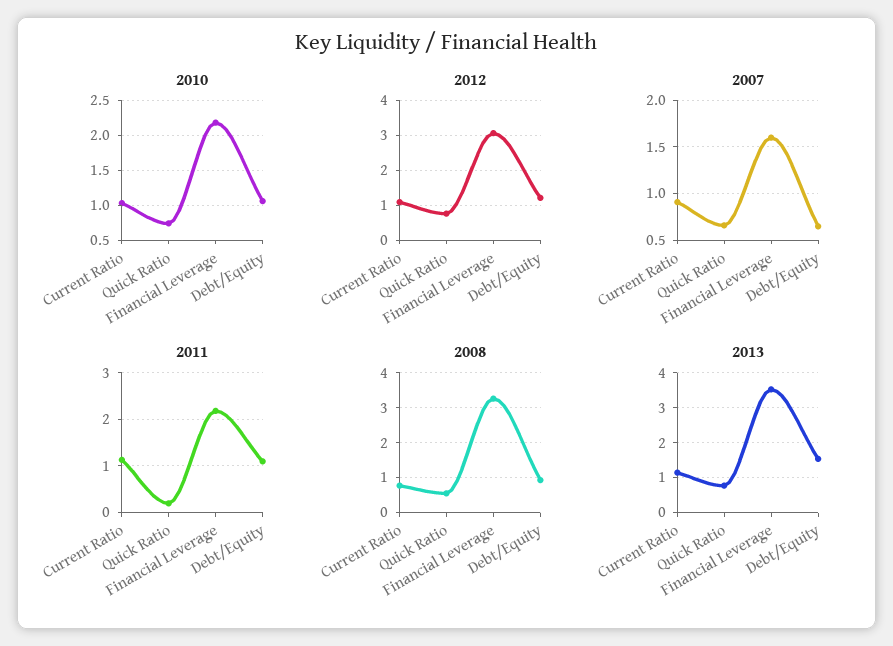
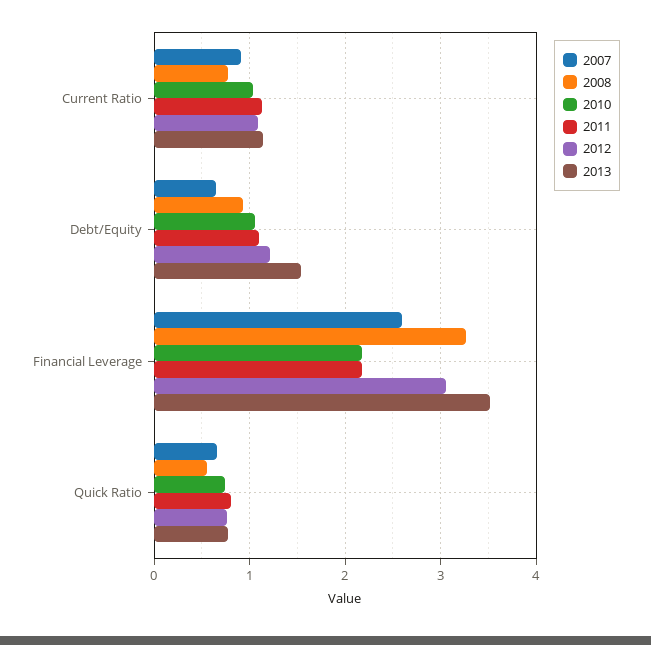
  {
    "2010": {
      "Current Ratio": 1,
      "Quick Ratio": 0.7,
      "Financial Leverage": 2.2,
      "Debt/Equity": 1.1
    },
    "2012": {
      "Current Ratio": 1.1,
      "Quick Ratio": 0.8,
      "Financial Leverage": 3.1,
      "Debt/Equity": 1.2
    },
    "2007": {
      "Current Ratio": 0.9,
      "Quick Ratio": 0.7,
-     "Financial Leverage": 1.6,
+     "Financial Leverage": 2.6,
      "Debt/Equity": 0.7
    },
    "2011": {
      "Current Ratio": 1.1,
-     "Quick Ratio": 0.2,
+     "Quick Ratio": 0.8,
      "Financial Leverage": 2.2,
      "Debt/Equity": 1.1
    },
    "2008": {
      "Current Ratio": 0.8,
      "Quick Ratio": 0.6,
      "Financial Leverage": 3.3,
      "Debt/Equity": 0.9
    },
    "2013": {
      "Current Ratio": 1.1,
      "Quick Ratio": 0.8,
      "Financial Leverage": 3.5,
      "Debt/Equity": 1.5
    }
  }

